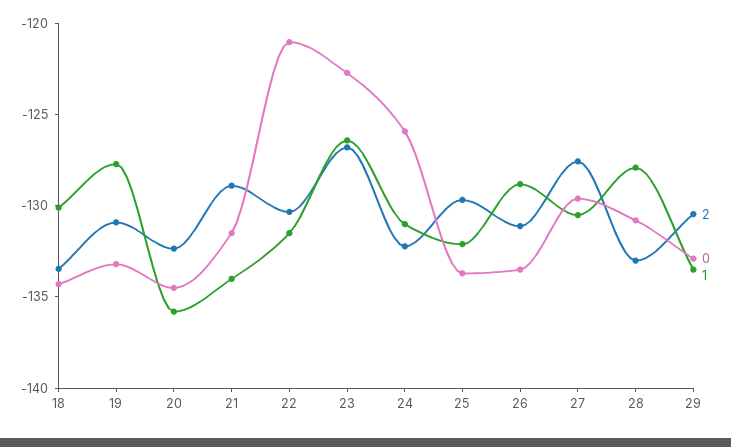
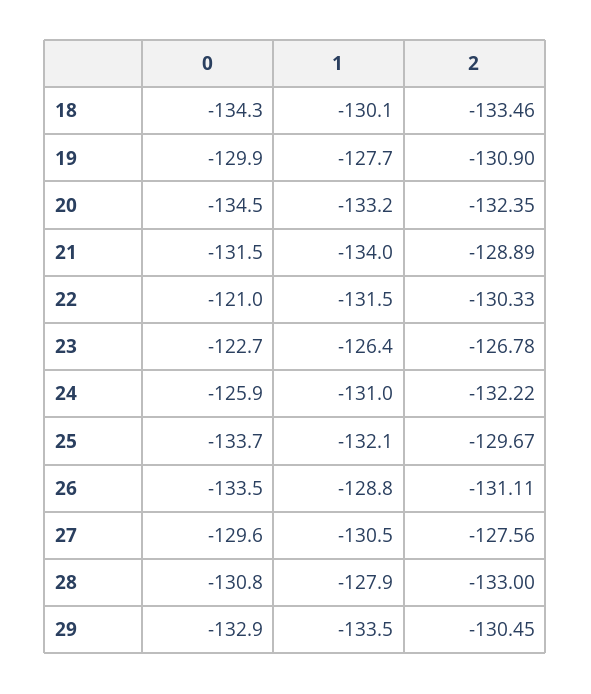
  {
    "2": {
      "18": -133.46,
      "19": -130.9,
      "20": -132.35,
      "21": -128.89,
      "22": -130.33,
      "23": -126.78,
      "24": -132.22,
      "25": -129.67,
      "26": -131.11,
      "27": -127.56,
      "28": -133,
      "29": -130.45
    },
    "0": {
      "18": -134.3,
-     "19": -133,
+     "19": -129.9,
      "20": -134.5,
      "21": -131.5,
      "22": -121,
      "23": -122.7,
      "24": -125.9,
      "25": -133.7,
      "26": -133.5,
      "27": -129.6,
      "28": -130.8,
      "29": -132.9
    },
    "1": {
      "18": -130.1,
      "19": -127.7,
-     "20": -136,
+     "20": -133.2,
      "21": -134,
      "22": -131.5,
      "23": -126.4,
      "24": -131,
      "25": -132.1,
      "26": -128.8,
      "27": -130.5,
      "28": -127.9,
      "29": -133.5
    }
  }

